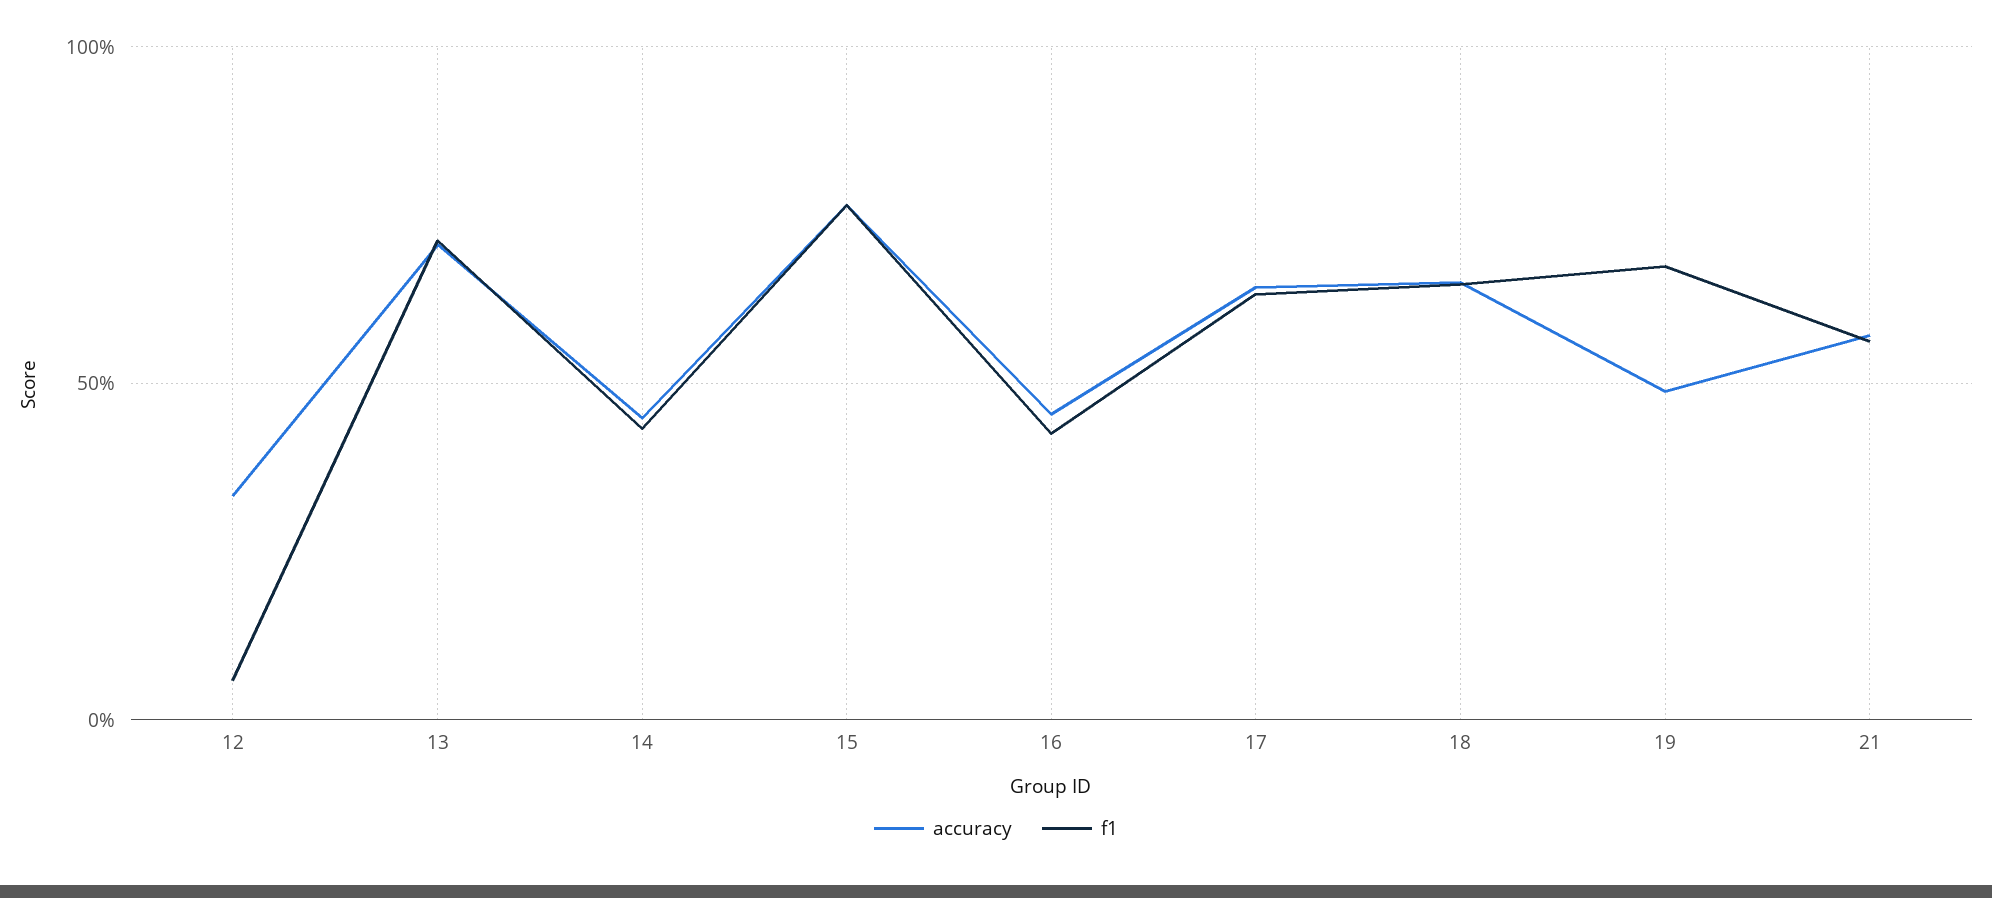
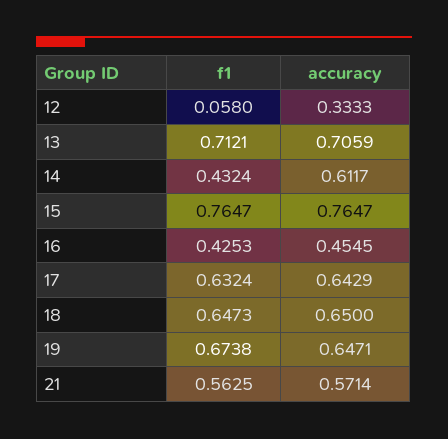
  {
    "accuracy": {
      "12": 0.3333,
      "13": 0.7059,
-     "14": 0.45,
+     "14": 0.6117,
      "15": 0.7647,
      "16": 0.4545,
      "17": 0.6429,
      "18": 0.65,
-     "19": 0.5,
+     "19": 0.6471,
      "21": 0.5714
    },
    "f1": {
      "12": 0.058,
      "13": 0.7121,
      "14": 0.4324,
      "15": 0.7647,
      "16": 0.4253,
      "17": 0.6324,
      "18": 0.6473,
      "19": 0.6738,
      "21": 0.5625
    }
  }

